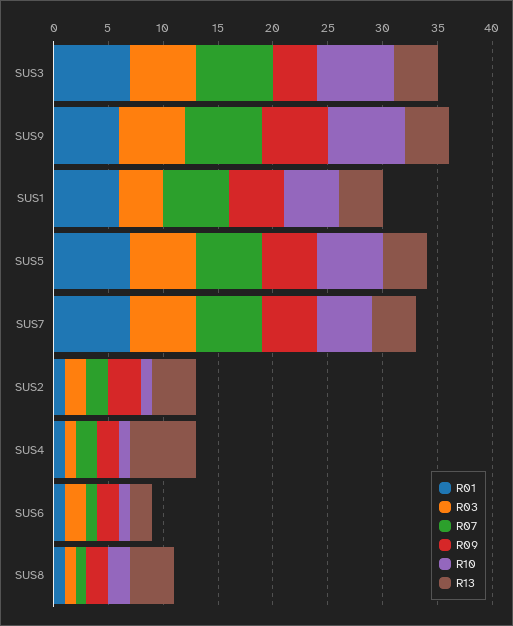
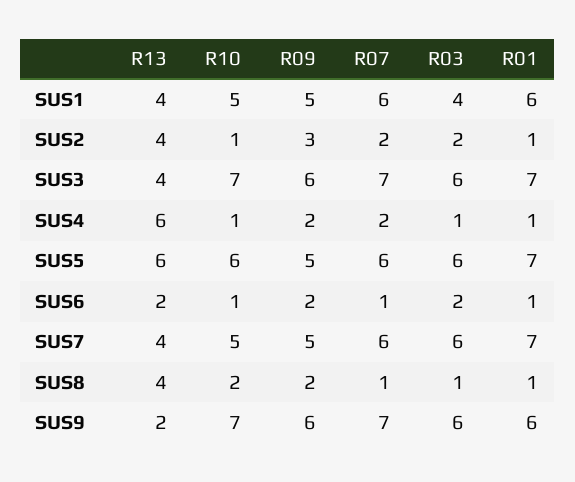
  {
    "R01": {
      "SUS3": 7,
      "SUS9": 6,
      "SUS1": 6,
      "SUS5": 7,
      "SUS7": 7,
      "SUS2": 1,
      "SUS4": 1,
      "SUS6": 1,
      "SUS8": 1
    },
    "R03": {
      "SUS3": 6,
      "SUS9": 6,
      "SUS1": 4,
      "SUS5": 6,
      "SUS7": 6,
      "SUS2": 2,
      "SUS4": 1,
      "SUS6": 2,
      "SUS8": 1
    },
    "R07": {
      "SUS3": 7,
      "SUS9": 7,
      "SUS1": 6,
      "SUS5": 6,
      "SUS7": 6,
      "SUS2": 2,
      "SUS4": 2,
      "SUS6": 1,
      "SUS8": 1
    },
    "R09": {
-     "SUS3": 4,
+     "SUS3": 6,
      "SUS9": 6,
      "SUS1": 5,
      "SUS5": 5,
      "SUS7": 5,
      "SUS2": 3,
      "SUS4": 2,
      "SUS6": 2,
      "SUS8": 2
    },
    "R10": {
      "SUS3": 7,
      "SUS9": 7,
      "SUS1": 5,
      "SUS5": 6,
      "SUS7": 5,
      "SUS2": 1,
      "SUS4": 1,
      "SUS6": 1,
      "SUS8": 2
    },
    "R13": {
      "SUS3": 4,
-     "SUS9": 4,
+     "SUS9": 2,
      "SUS1": 4,
-     "SUS5": 4,
+     "SUS5": 6,
      "SUS7": 4,
      "SUS2": 4,
      "SUS4": 6,
      "SUS6": 2,
      "SUS8": 4
    }
  }

